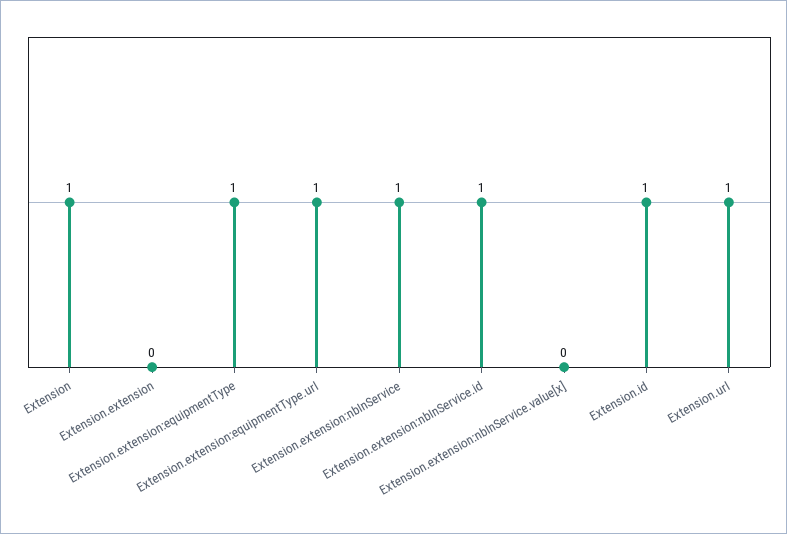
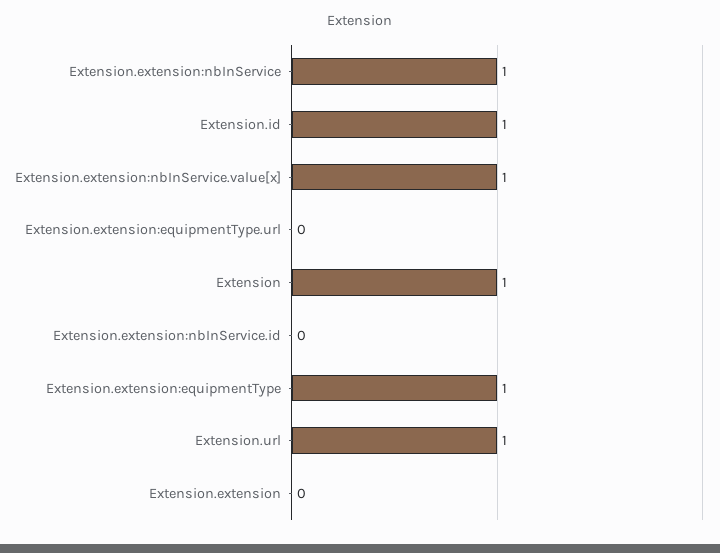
  {
    "Extension": 1,
    "Extension.extension": 0,
    "Extension.extension:equipmentType": 1,
-   "Extension.extension:equipmentType.url": 1,
+   "Extension.extension:equipmentType.url": 0,
    "Extension.extension:nbInService": 1,
-   "Extension.extension:nbInService.id": 1,
+   "Extension.extension:nbInService.id": 0,
-   "Extension.extension:nbInService.value[x]": 0,
+   "Extension.extension:nbInService.value[x]": 1,
    "Extension.id": 1,
    "Extension.url": 1
  }

